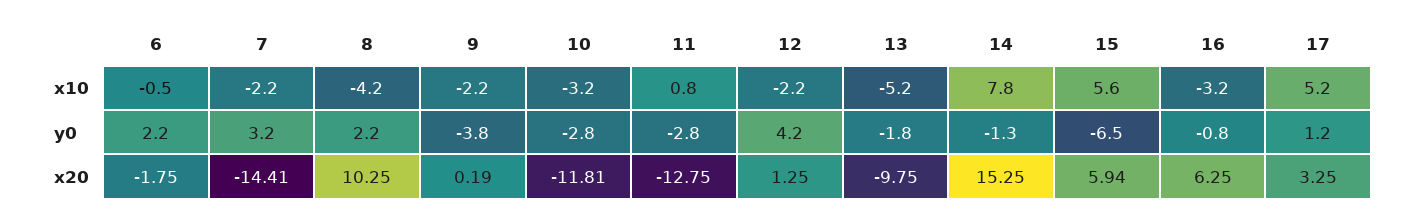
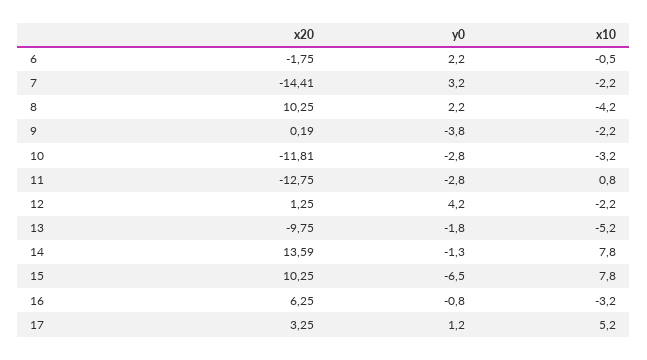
  {
    "6": {
      "x10": -0.5,
      "y0": 2.2,
      "x20": -1.75
    },
    "7": {
      "x10": -2.2,
      "y0": 3.2,
      "x20": -14.41
    },
    "8": {
      "x10": -4.2,
      "y0": 2.2,
      "x20": 10.25
    },
    "9": {
      "x10": -2.2,
      "y0": -3.8,
      "x20": 0.19
    },
    "10": {
      "x10": -3.2,
      "y0": -2.8,
      "x20": -11.81
    },
    "11": {
      "x10": 0.8,
      "y0": -2.8,
      "x20": -12.75
    },
    "12": {
      "x10": -2.2,
      "y0": 4.2,
      "x20": 1.25
    },
    "13": {
      "x10": -5.2,
      "y0": -1.8,
      "x20": -9.75
    },
    "14": {
      "x10": 7.8,
      "y0": -1.3,
-     "x20": 15.25
+     "x20": 13.59
    },
    "15": {
-     "x10": 5.6,
+     "x10": 7.8,
      "y0": -6.5,
-     "x20": 5.94
+     "x20": 10.25
    },
    "16": {
      "x10": -3.2,
      "y0": -0.8,
      "x20": 6.25
    },
    "17": {
      "x10": 5.2,
      "y0": 1.2,
      "x20": 3.25
    }
  }

